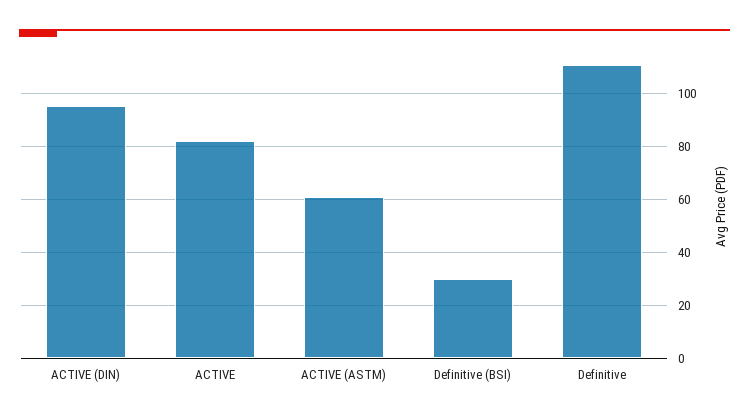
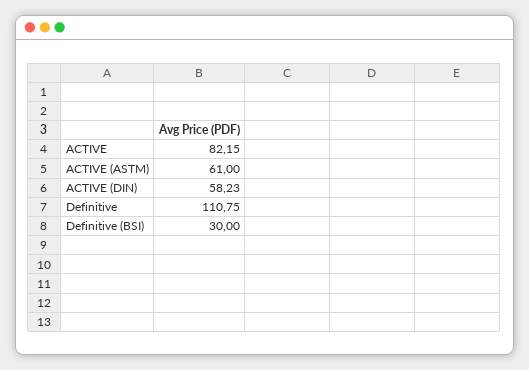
  {
-   "ACTIVE (DIN)": 95,
+   "ACTIVE (DIN)": 58.23,
    "ACTIVE": 82.15,
    "ACTIVE (ASTM)": 61,
    "Definitive (BSI)": 30,
    "Definitive": 110.75
  }

